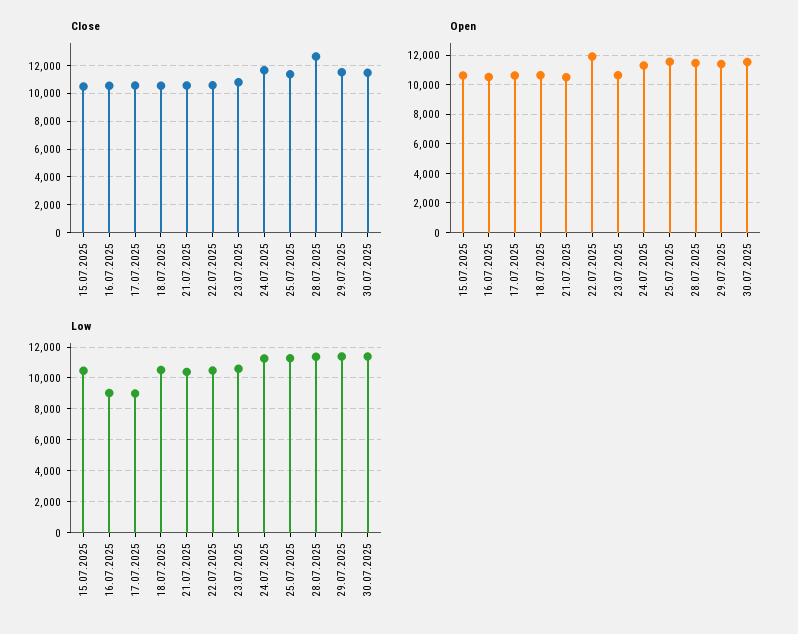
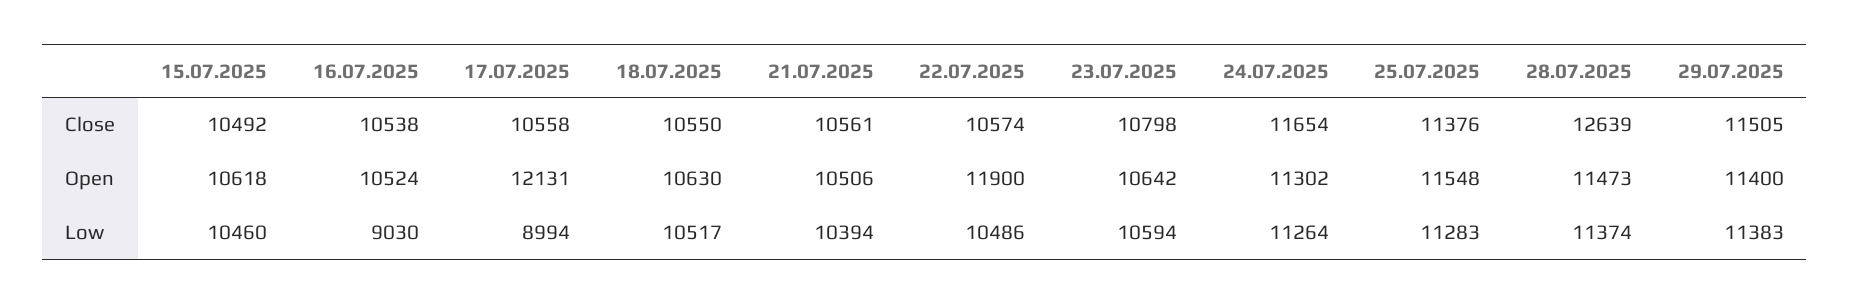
  {
    "Close": {
      "15.07.2025": 10492,
      "16.07.2025": 10538,
      "17.07.2025": 10558,
      "18.07.2025": 10550,
      "21.07.2025": 10561,
      "22.07.2025": 10574,
      "23.07.2025": 10798,
      "24.07.2025": 11654,
      "25.07.2025": 11376,
      "28.07.2025": 12639,
-     "29.07.2025": 11505,
+     "29.07.2025": 11505
-     "30.07.2025": 11500
    },
    "Open": {
      "15.07.2025": 10618,
      "16.07.2025": 10524,
-     "17.07.2025": 10500,
+     "17.07.2025": 12131,
      "18.07.2025": 10630,
      "21.07.2025": 10506,
      "22.07.2025": 11900,
      "23.07.2025": 10642,
      "24.07.2025": 11302,
      "25.07.2025": 11548,
      "28.07.2025": 11473,
-     "29.07.2025": 11400,
+     "29.07.2025": 11400
-     "30.07.2025": 11500
    },
    "Low": {
      "15.07.2025": 10460,
      "16.07.2025": 9030,
      "17.07.2025": 8994,
      "18.07.2025": 10517,
      "21.07.2025": 10394,
      "22.07.2025": 10486,
      "23.07.2025": 10594,
      "24.07.2025": 11264,
      "25.07.2025": 11283,
      "28.07.2025": 11374,
-     "29.07.2025": 11383,
+     "29.07.2025": 11383
-     "30.07.2025": 11500
    }
  }

